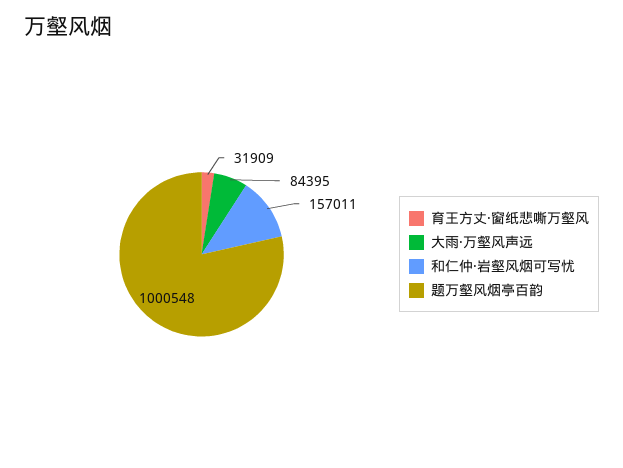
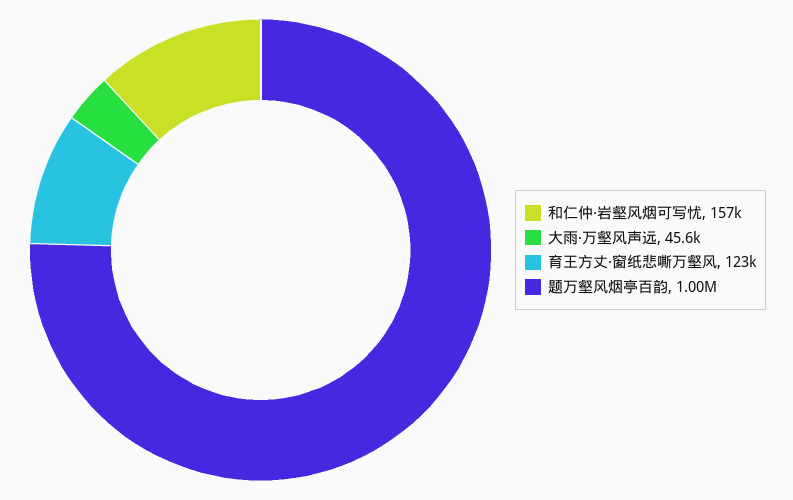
  {
-   "育王方丈·窗纸悲嘶万壑风": 31909,
+   "育王方丈·窗纸悲嘶万壑风": 123000,
-   "大雨·万壑风声远": 84395,
+   "大雨·万壑风声远": 45600,
    "和仁仲·岩壑风烟可写忧": 157011,
    "题万壑风烟亭百韵": 1000548
  }

